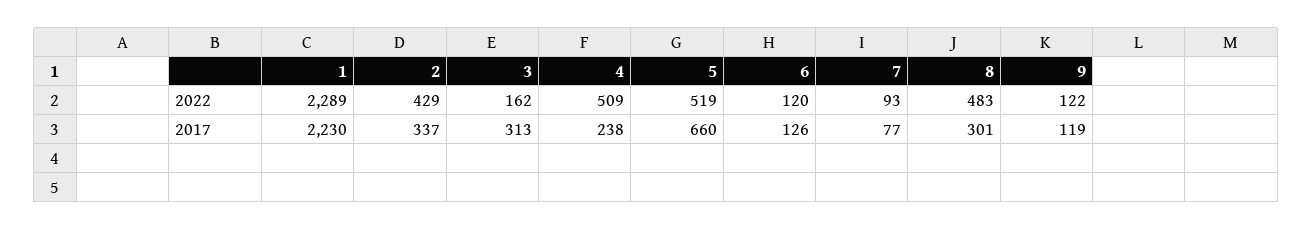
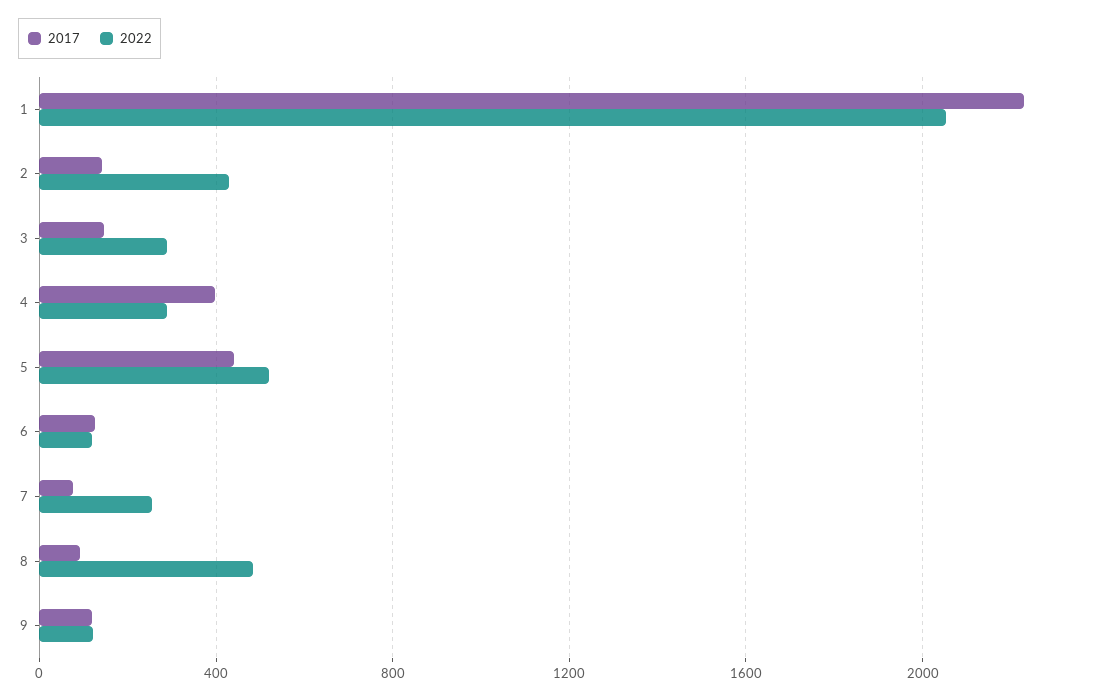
  {
    "2022": {
-     "1": 2289,
+     "1": 2050,
      "2": 429,
-     "3": 162,
+     "3": 300,
-     "4": 509,
+     "4": 300,
      "5": 519,
      "6": 120,
-     "7": 93,
+     "7": 250,
      "8": 483,
      "9": 122
    },
    "2017": {
      "1": 2230,
-     "2": 337,
+     "2": 150,
-     "3": 313,
+     "3": 150,
-     "4": 238,
+     "4": 400,
-     "5": 660,
+     "5": 450,
      "6": 126,
      "7": 77,
-     "8": 301,
+     "8": 100,
      "9": 119
    }
  }

